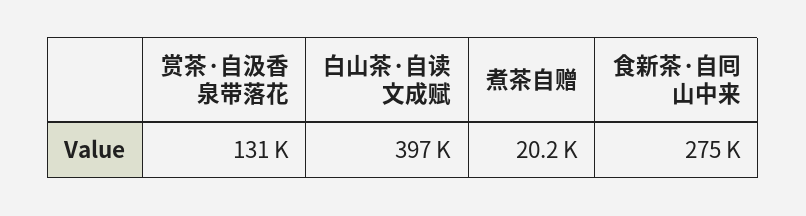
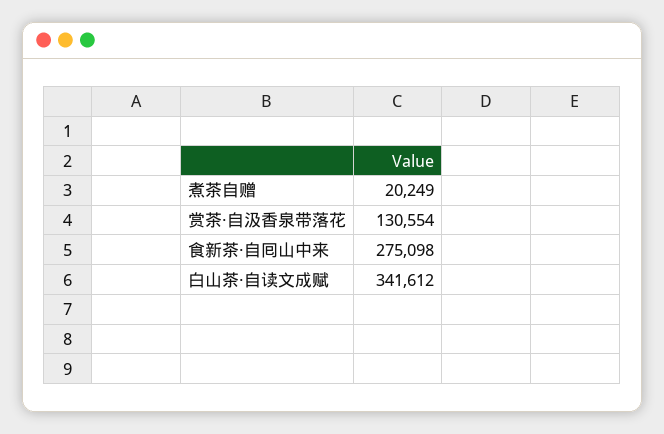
  {
    "赏茶·自汲香泉带落花": 130554,
-   "白山茶·自读文成赋": 397000,
+   "白山茶·自读文成赋": 341612,
    "煮茶自赠": 20249,
    "食新茶·自囘山中来": 275098
  }

